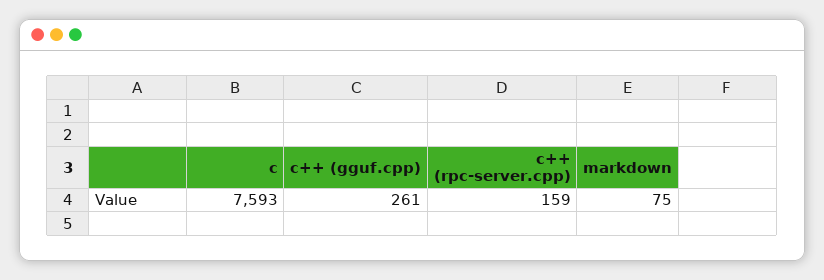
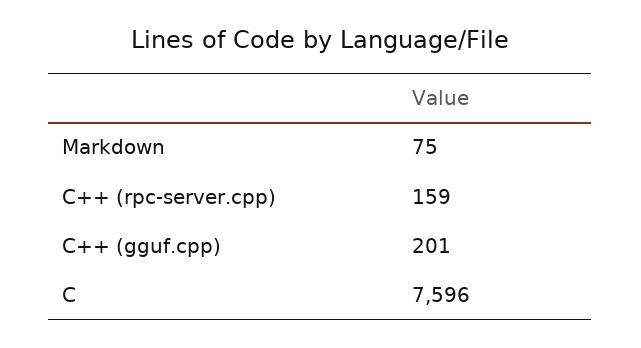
  {
-   "c": 7593,
+   "c": 7596,
-   "c++ (gguf.cpp)": 261,
+   "c++ (gguf.cpp)": 201,
    "c++ (rpc-server.cpp)": 159,
    "markdown": 75
  }

